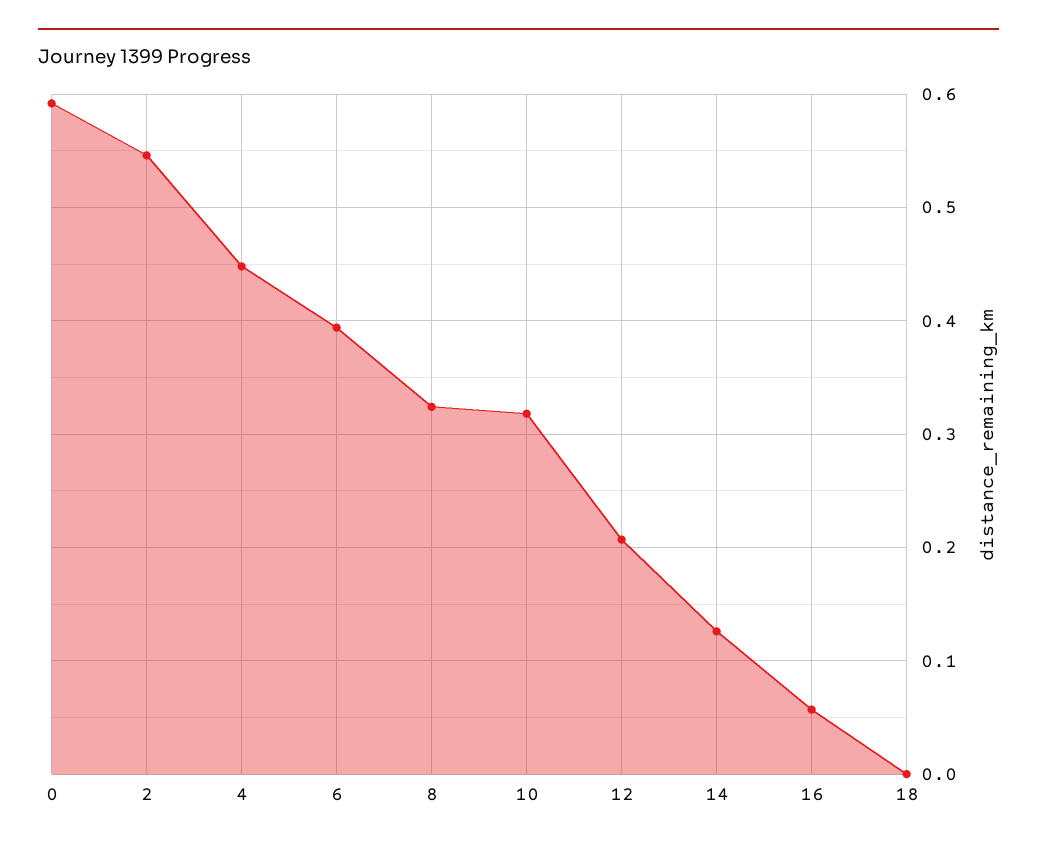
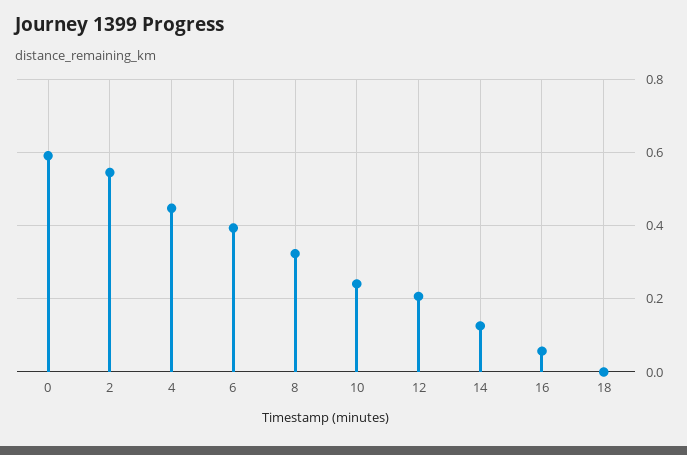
  {
    "0": 0.59,
    "2": 0.55,
    "4": 0.45,
    "6": 0.39,
    "8": 0.32,
-   "10": 0.32,
+   "10": 0.24,
    "12": 0.21,
    "14": 0.13,
    "16": 0.06,
    "18": 0
  }

